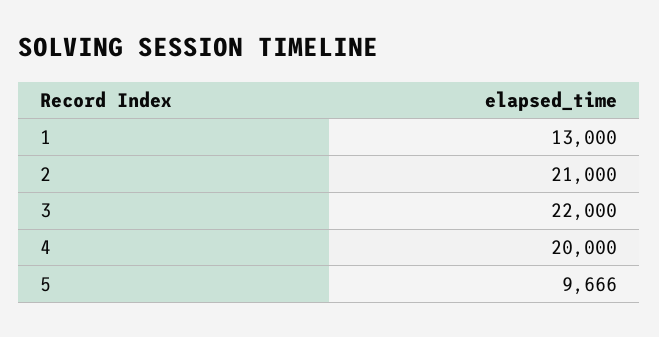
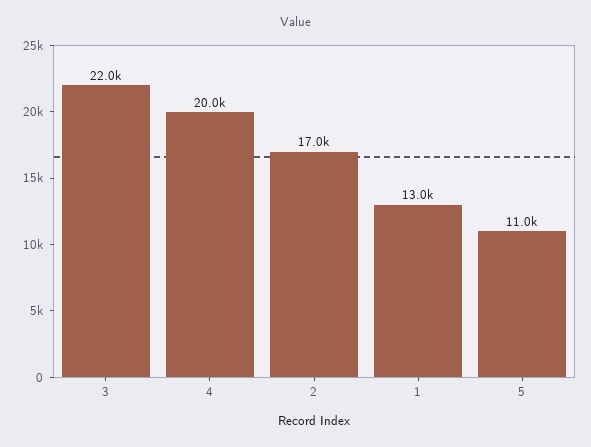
  {
    "1": 13000,
-   "2": 21000,
+   "2": 17000,
    "3": 22000,
    "4": 20000,
-   "5": 9666
+   "5": 11000
  }

